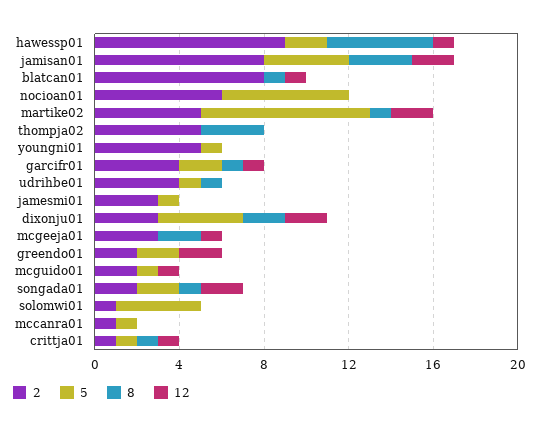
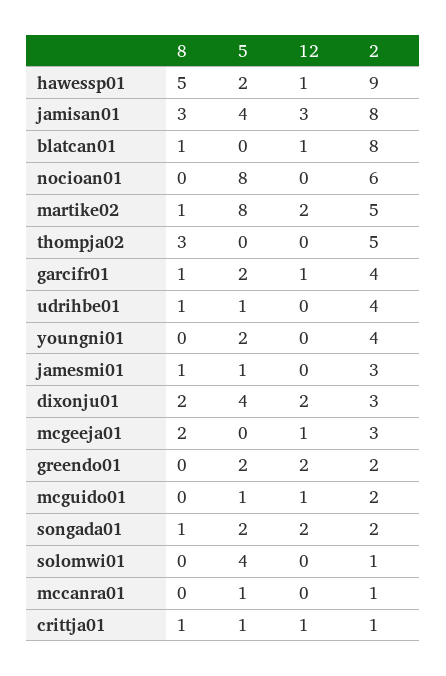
  {
    "2": {
      "hawessp01": 9,
      "jamisan01": 8,
      "blatcan01": 8,
      "nocioan01": 6,
      "martike02": 5,
      "thompja02": 5,
-     "youngni01": 5,
+     "youngni01": 4,
      "garcifr01": 4,
      "udrihbe01": 4,
      "jamesmi01": 3,
      "dixonju01": 3,
      "mcgeeja01": 3,
      "greendo01": 2,
      "mcguido01": 2,
      "songada01": 2,
      "solomwi01": 1,
      "mccanra01": 1,
      "crittja01": 1
    },
    "5": {
      "hawessp01": 2,
      "jamisan01": 4,
      "blatcan01": 0,
-     "nocioan01": 6,
+     "nocioan01": 8,
      "martike02": 8,
      "thompja02": 0,
-     "youngni01": 1,
+     "youngni01": 2,
      "garcifr01": 2,
      "udrihbe01": 1,
      "jamesmi01": 1,
      "dixonju01": 4,
      "mcgeeja01": 0,
      "greendo01": 2,
      "mcguido01": 1,
      "songada01": 2,
      "solomwi01": 4,
      "mccanra01": 1,
      "crittja01": 1
    },
    "8": {
      "hawessp01": 5,
      "jamisan01": 3,
      "blatcan01": 1,
      "nocioan01": 0,
      "martike02": 1,
      "thompja02": 3,
      "youngni01": 0,
      "garcifr01": 1,
      "udrihbe01": 1,
-     "jamesmi01": 0,
+     "jamesmi01": 1,
      "dixonju01": 2,
      "mcgeeja01": 2,
      "greendo01": 0,
      "mcguido01": 0,
      "songada01": 1,
      "solomwi01": 0,
      "mccanra01": 0,
      "crittja01": 1
    },
    "12": {
      "hawessp01": 1,
-     "jamisan01": 2,
+     "jamisan01": 3,
      "blatcan01": 1,
      "nocioan01": 0,
      "martike02": 2,
      "thompja02": 0,
      "youngni01": 0,
      "garcifr01": 1,
      "udrihbe01": 0,
      "jamesmi01": 0,
      "dixonju01": 2,
      "mcgeeja01": 1,
      "greendo01": 2,
      "mcguido01": 1,
      "songada01": 2,
      "solomwi01": 0,
      "mccanra01": 0,
      "crittja01": 1
    }
  }

